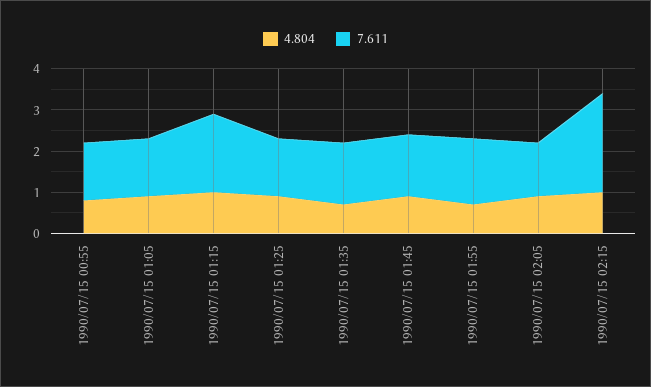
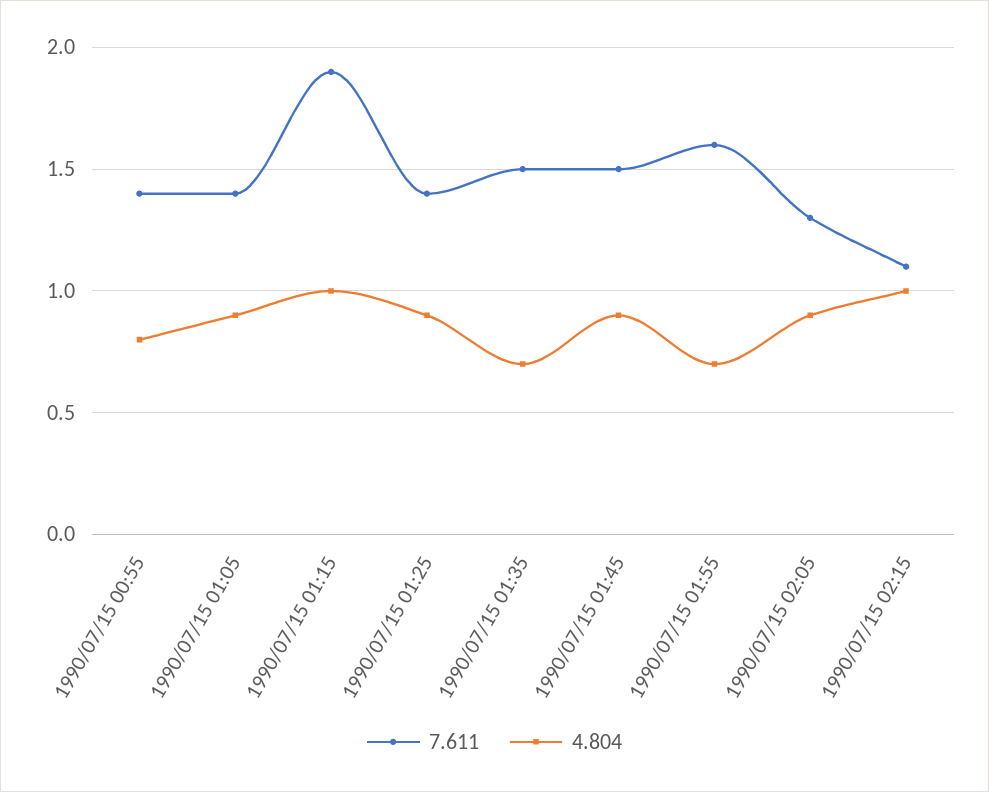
  {
    "4.804": {
      "1990/07/15 00:55": 0.8,
      "1990/07/15 01:05": 0.9,
      "1990/07/15 01:15": 1,
      "1990/07/15 01:25": 0.9,
      "1990/07/15 01:35": 0.7,
      "1990/07/15 01:45": 0.9,
      "1990/07/15 01:55": 0.7,
      "1990/07/15 02:05": 0.9,
      "1990/07/15 02:15": 1
    },
    "7.611": {
      "1990/07/15 00:55": 1.4,
      "1990/07/15 01:05": 1.4,
      "1990/07/15 01:15": 1.9,
      "1990/07/15 01:25": 1.4,
      "1990/07/15 01:35": 1.5,
      "1990/07/15 01:45": 1.5,
      "1990/07/15 01:55": 1.6,
      "1990/07/15 02:05": 1.3,
-     "1990/07/15 02:15": 2.5
+     "1990/07/15 02:15": 1.1
    }
  }

